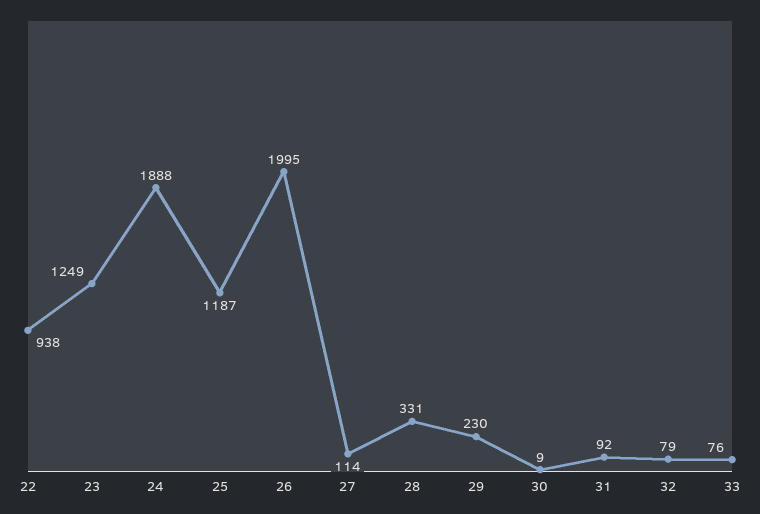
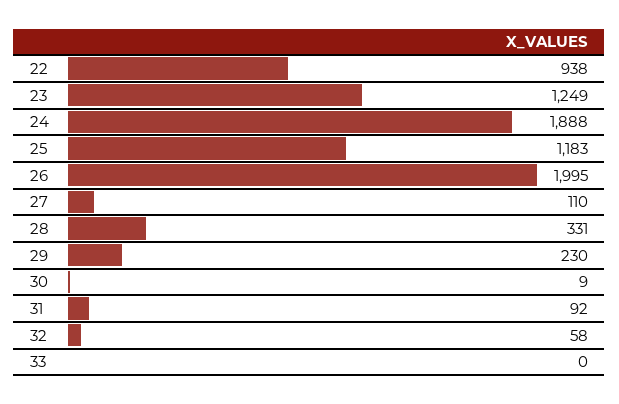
  {
    "22": 938,
    "23": 1249,
    "24": 1888,
-   "25": 1187,
+   "25": 1183,
    "26": 1995,
-   "27": 114,
+   "27": 110,
    "28": 331,
    "29": 230,
    "30": 9,
    "31": 92,
-   "32": 79,
+   "32": 58,
-   "33": 76
+   "33": 0
  }

